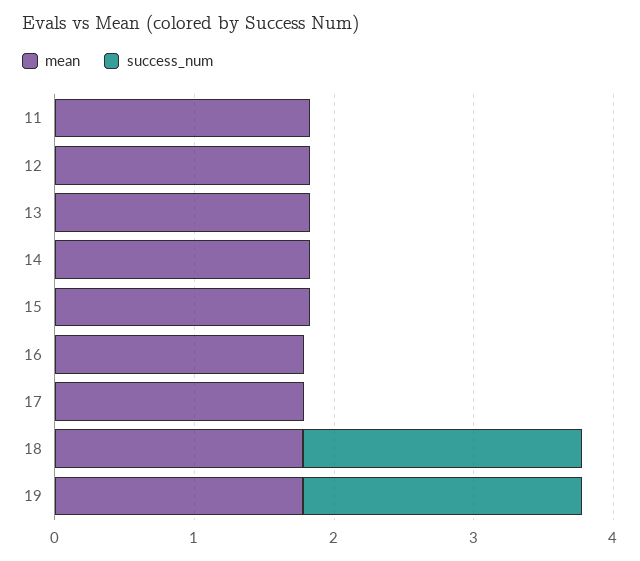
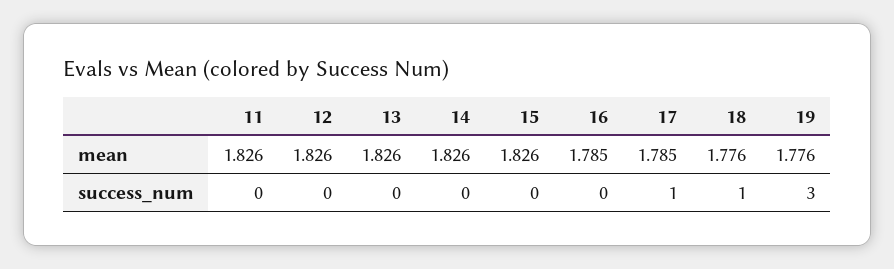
  {
    "mean": {
      "11": 1.826,
      "12": 1.826,
      "13": 1.826,
      "14": 1.826,
      "15": 1.826,
      "16": 1.785,
      "17": 1.785,
      "18": 1.776,
      "19": 1.776
    },
    "success_num": {
      "11": 0,
      "12": 0,
      "13": 0,
      "14": 0,
      "15": 0,
      "16": 0,
-     "17": 0,
+     "17": 1,
-     "18": 2,
+     "18": 1,
-     "19": 2
+     "19": 3
    }
  }

